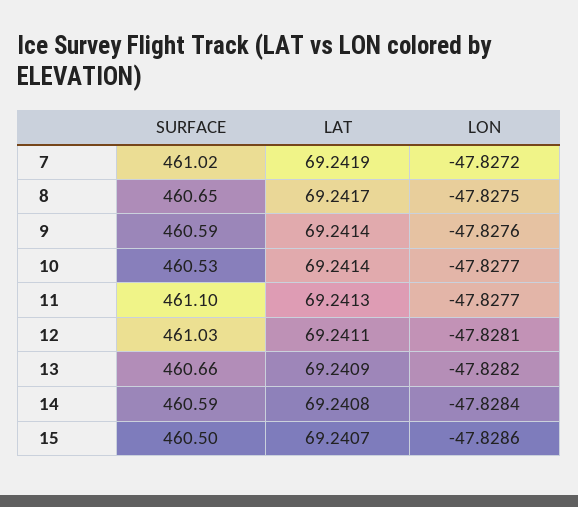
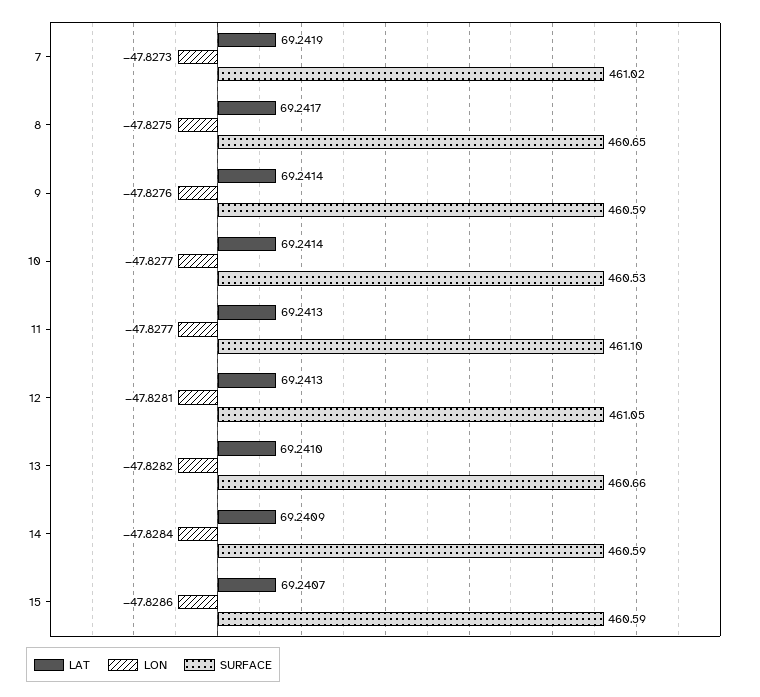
  {
    "SURFACE": {
      "7": 461.02,
      "8": 460.65,
      "9": 460.59,
      "10": 460.53,
      "11": 461.1,
-     "12": 461.03,
+     "12": 461.05,
      "13": 460.66,
      "14": 460.59,
-     "15": 460.5
+     "15": 460.59
    },
    "LAT": {
      "7": 69.2419,
      "8": 69.2417,
      "9": 69.2414,
      "10": 69.2414,
      "11": 69.2413,
-     "12": 69.2411,
+     "12": 69.2413,
-     "13": 69.2409,
+     "13": 69.241,
-     "14": 69.2408,
+     "14": 69.2409,
      "15": 69.2407
    },
    "LON": {
-     "7": -47.8272,
+     "7": -47.8273,
      "8": -47.8275,
      "9": -47.8276,
      "10": -47.8277,
      "11": -47.8277,
      "12": -47.8281,
      "13": -47.8282,
      "14": -47.8284,
      "15": -47.8286
    }
  }

